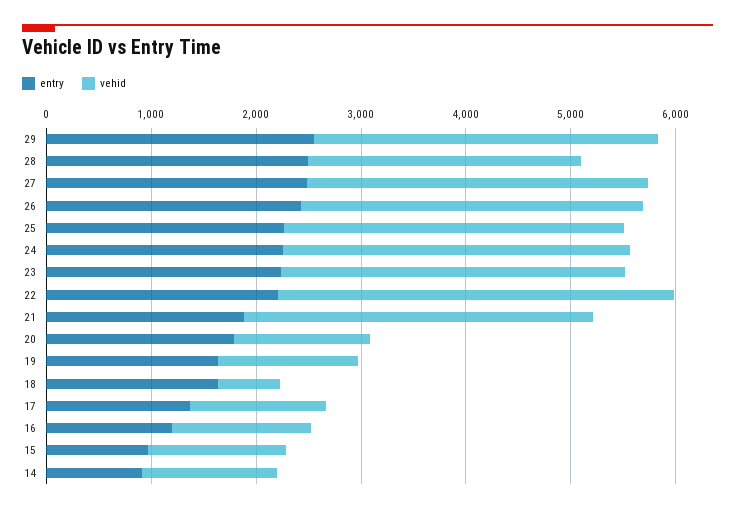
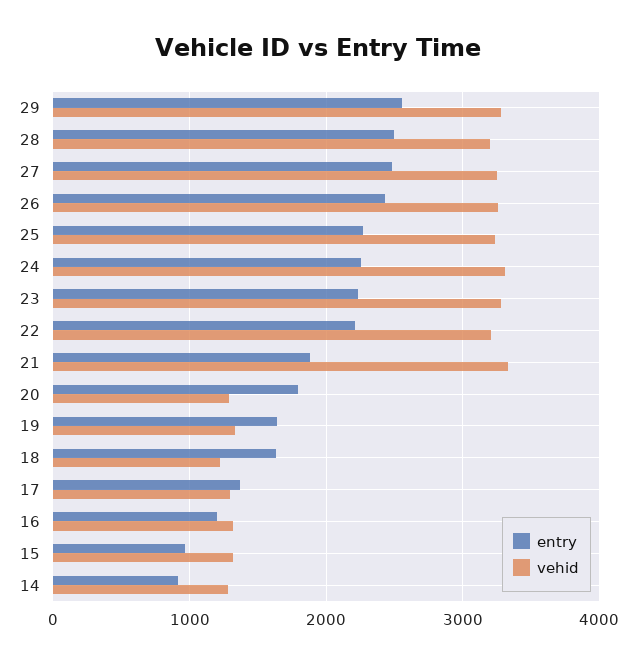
  {
    "entry": {
      "29": 2600,
      "28": 2500,
      "27": 2500,
      "26": 2400,
      "25": 2300,
      "24": 2300,
      "23": 2200,
      "22": 2200,
      "21": 1900,
      "20": 1800,
      "19": 1600,
      "18": 1600,
      "17": 1400,
      "16": 1200,
      "15": 1000,
      "14": 900
    },
    "vehid": {
      "29": 3300,
-     "28": 2600,
+     "28": 3200,
      "27": 3200,
      "26": 3300,
      "25": 3200,
      "24": 3300,
      "23": 3300,
-     "22": 3800,
+     "22": 3200,
      "21": 3300,
      "20": 1300,
      "19": 1300,
-     "18": 600,
+     "18": 1200,
      "17": 1300,
      "16": 1300,
      "15": 1300,
      "14": 1300
    }
  }

